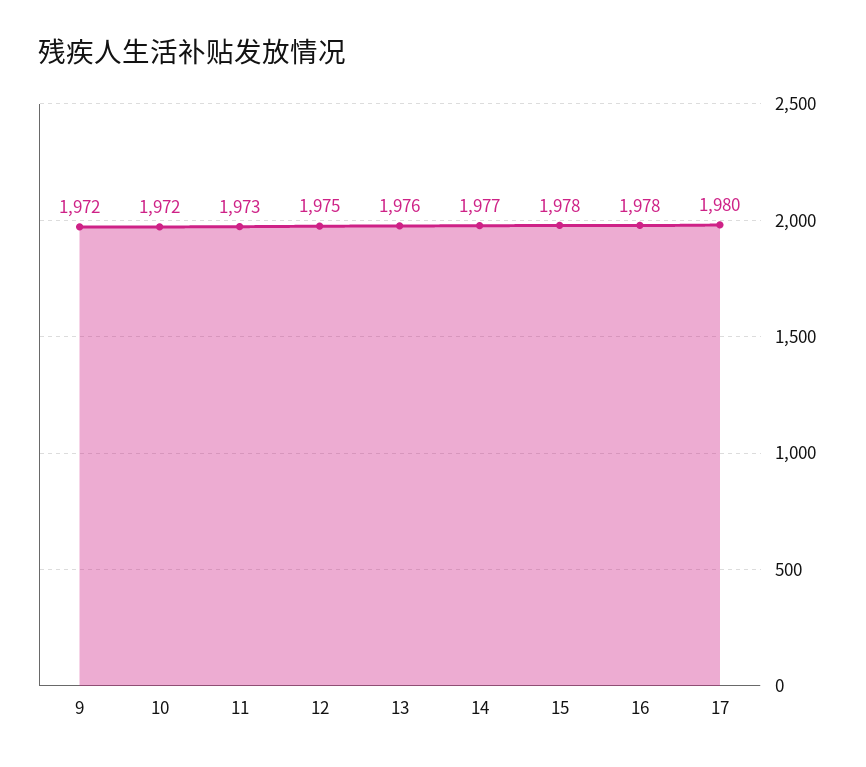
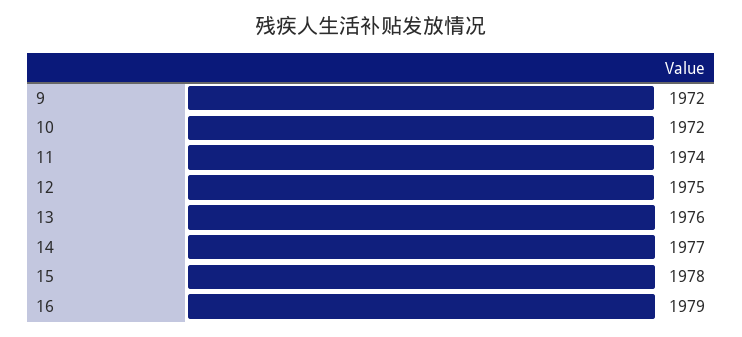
  {
    "9": 1972,
    "10": 1972,
-   "11": 1973,
+   "11": 1974,
    "12": 1975,
    "13": 1976,
    "14": 1977,
    "15": 1978,
-   "16": 1978,
+   "16": 1979
-   "17": 1980
  }

